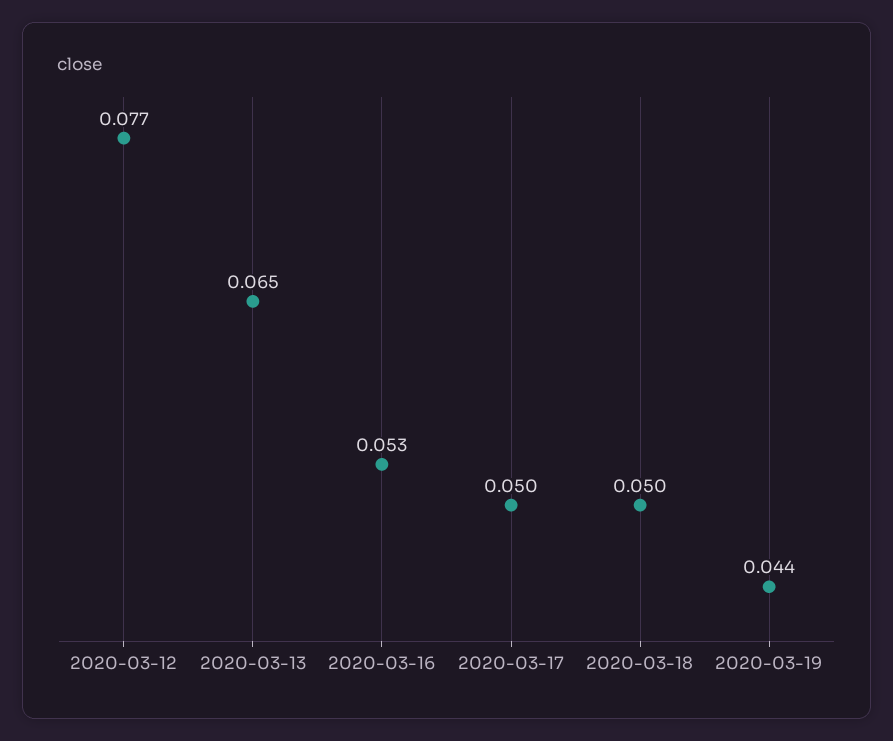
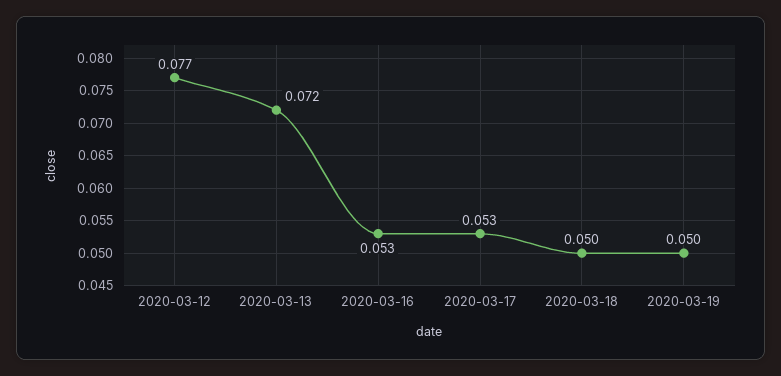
  {
    "2020-03-12": 0.077,
-   "2020-03-13": 0.065,
+   "2020-03-13": 0.072,
    "2020-03-16": 0.053,
-   "2020-03-17": 0.05,
+   "2020-03-17": 0.053,
    "2020-03-18": 0.05,
-   "2020-03-19": 0.044
+   "2020-03-19": 0.05
  }

